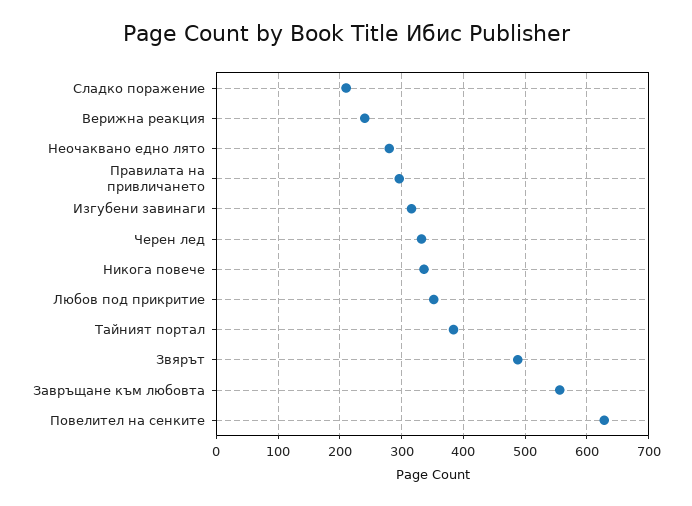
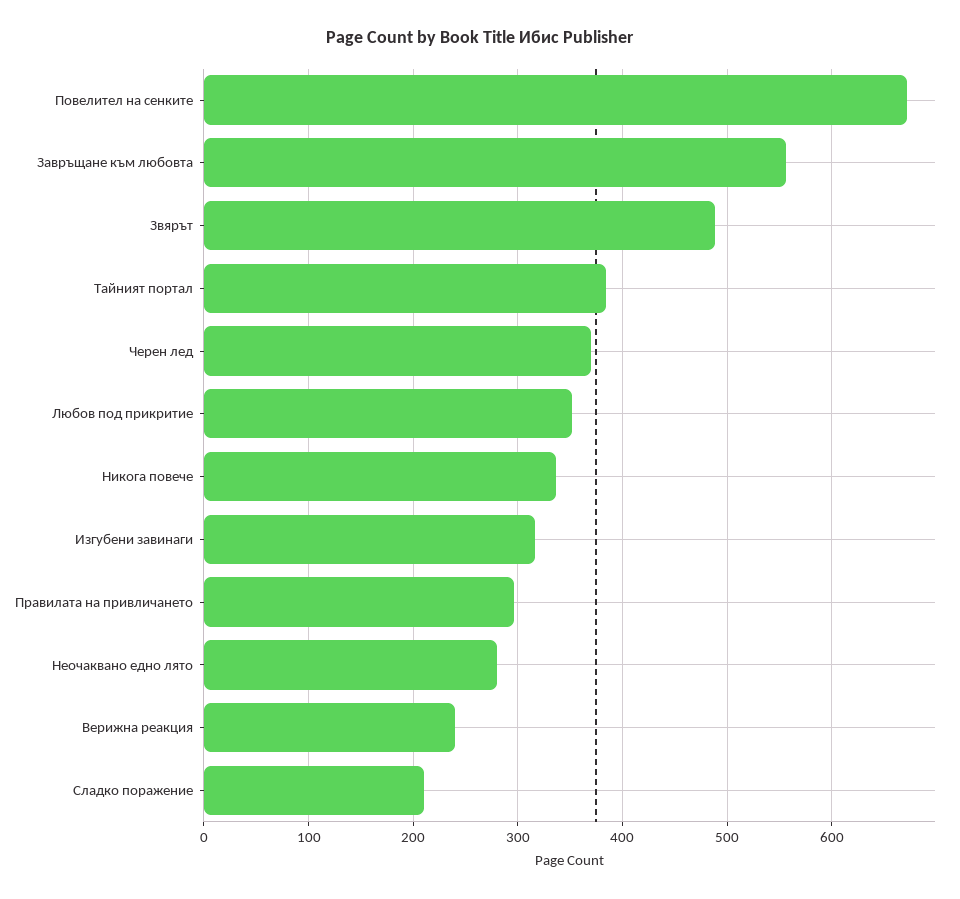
  {
    "Сладко поражение": 210,
    "Верижна реакция": 240,
    "Неочаквано едно лято": 280,
    "Правилата на привличането": 300,
    "Изгубени завинаги": 320,
-   "Черен лед": 330,
+   "Черен лед": 370,
    "Никога повече": 340,
    "Любов под прикритие": 350,
    "Тайният портал": 380,
    "Звярът": 490,
    "Завръщане към любовта": 560,
-   "Повелител на сенките": 630
+   "Повелител на сенките": 670
  }

